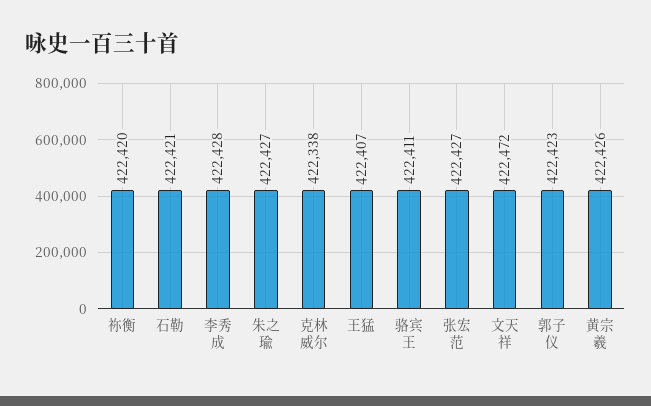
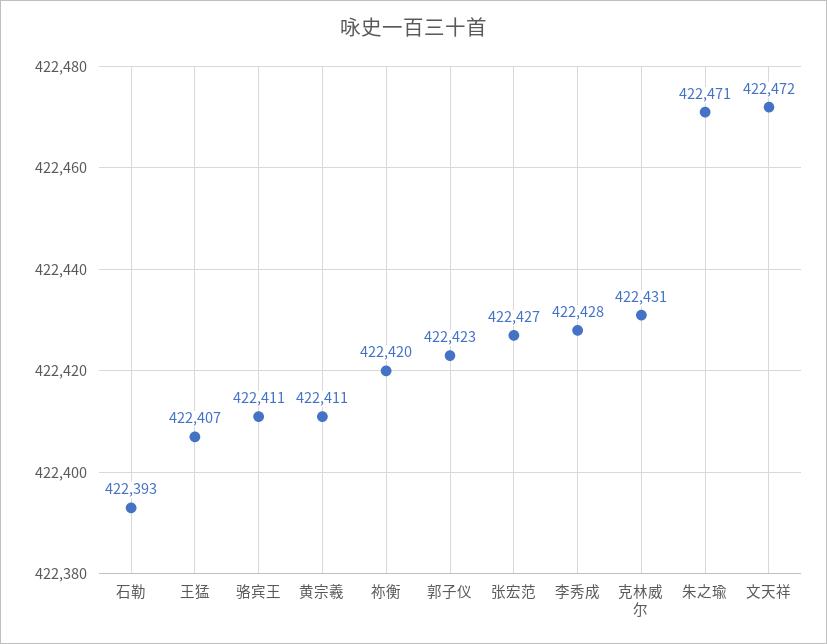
  {
    "祢衡": 422420,
-   "石勒": 422421,
+   "石勒": 422393,
    "李秀成": 422428,
-   "朱之瑜": 422427,
+   "朱之瑜": 422471,
-   "克林威尔": 422338,
+   "克林威尔": 422431,
    "王猛": 422407,
    "骆宾王": 422411,
    "张宏范": 422427,
    "文天祥": 422472,
    "郭子仪": 422423,
-   "黄宗羲": 422426
+   "黄宗羲": 422411
  }

